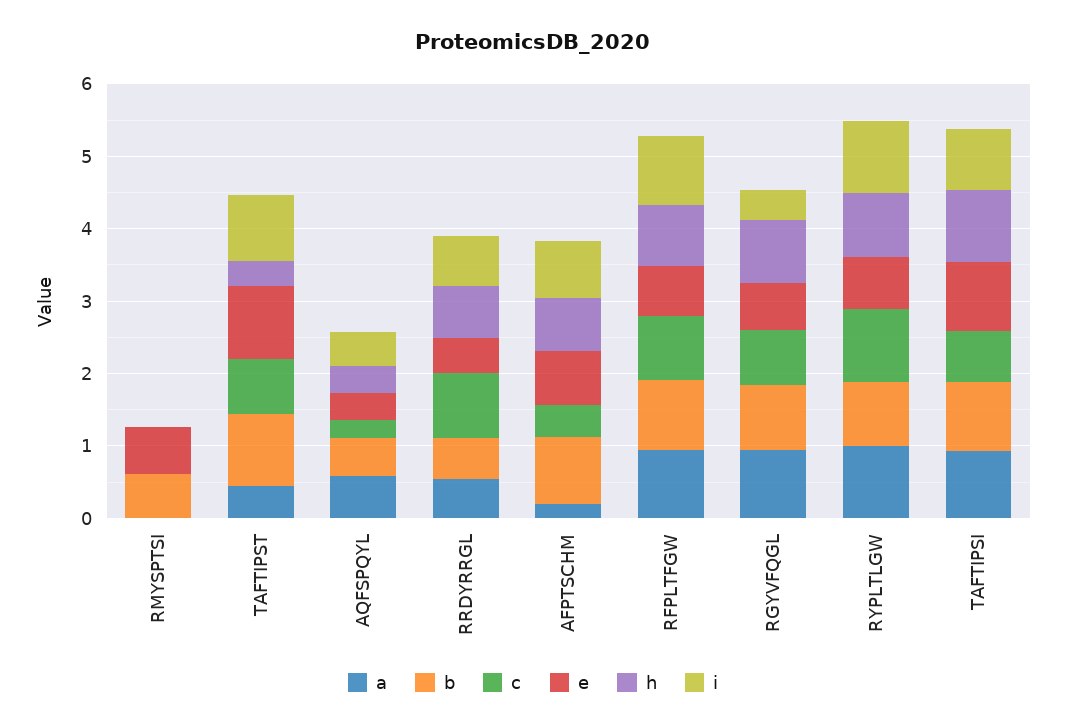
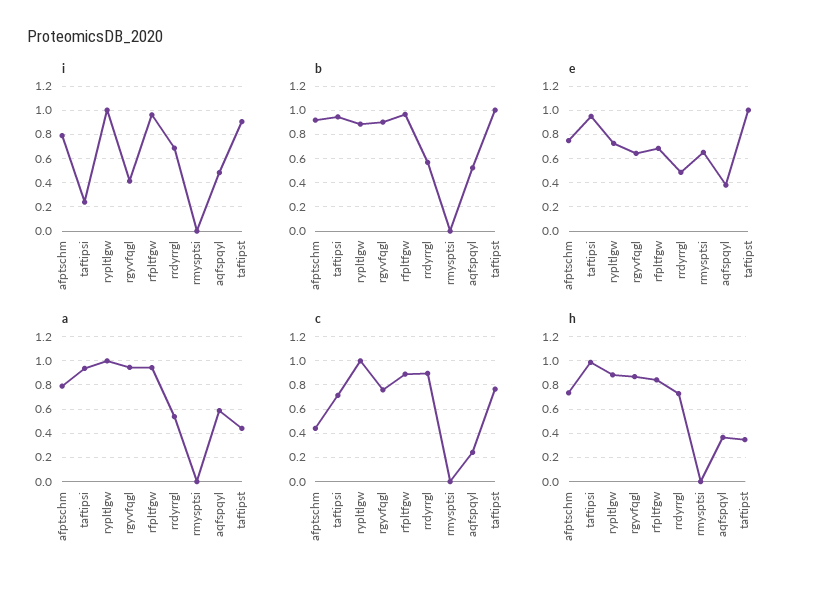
  {
    "a": {
      "RMYSPTSI": 0,
      "TAFTIPST": 0.45,
      "AQFSPQYL": 0.6,
      "RRDYRRGL": 0.55,
-     "AFPTSCHM": 0.2,
+     "AFPTSCHM": 0.8,
      "RFPLTFGW": 0.95,
      "RGYVFQGL": 0.95,
      "RYPLTLGW": 1,
      "TAFTIPSI": 0.95
    },
    "b": {
-     "RMYSPTSI": 0.6,
+     "RMYSPTSI": 0,
      "TAFTIPST": 1,
      "AQFSPQYL": 0.5,
      "RRDYRRGL": 0.55,
      "AFPTSCHM": 0.9,
      "RFPLTFGW": 0.95,
      "RGYVFQGL": 0.9,
      "RYPLTLGW": 0.9,
      "TAFTIPSI": 0.95
    },
    "c": {
      "RMYSPTSI": 0,
      "TAFTIPST": 0.75,
      "AQFSPQYL": 0.25,
      "RRDYRRGL": 0.9,
      "AFPTSCHM": 0.45,
      "RFPLTFGW": 0.9,
      "RGYVFQGL": 0.75,
      "RYPLTLGW": 1,
      "TAFTIPSI": 0.7
    },
    "e": {
      "RMYSPTSI": 0.65,
      "TAFTIPST": 1,
      "AQFSPQYL": 0.4,
      "RRDYRRGL": 0.5,
      "AFPTSCHM": 0.75,
      "RFPLTFGW": 0.7,
      "RGYVFQGL": 0.65,
      "RYPLTLGW": 0.75,
      "TAFTIPSI": 0.95
    },
    "h": {
      "RMYSPTSI": 0,
      "TAFTIPST": 0.35,
      "AQFSPQYL": 0.35,
      "RRDYRRGL": 0.75,
      "AFPTSCHM": 0.75,
      "RFPLTFGW": 0.85,
      "RGYVFQGL": 0.85,
      "RYPLTLGW": 0.9,
      "TAFTIPSI": 1
    },
    "i": {
      "RMYSPTSI": 0,
      "TAFTIPST": 0.9,
      "AQFSPQYL": 0.5,
      "RRDYRRGL": 0.7,
      "AFPTSCHM": 0.8,
      "RFPLTFGW": 0.95,
      "RGYVFQGL": 0.4,
      "RYPLTLGW": 1,
-     "TAFTIPSI": 0.8
+     "TAFTIPSI": 0.25
    }
  }

